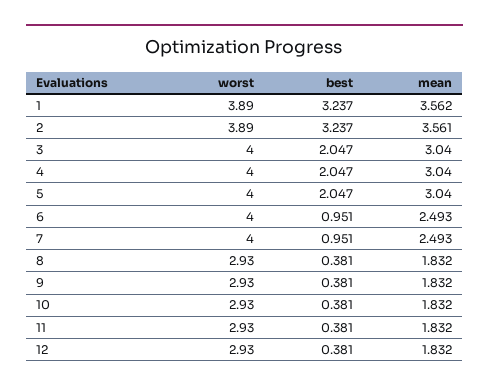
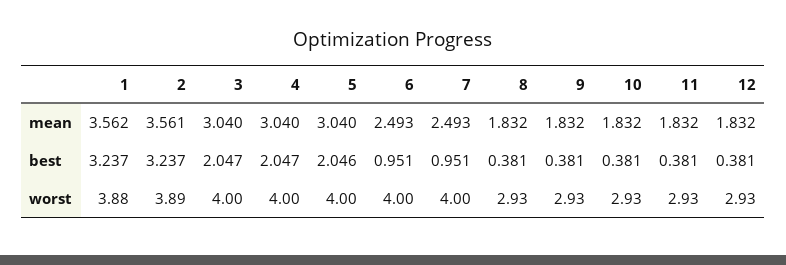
  {
    "worst": {
-     "1": 3.89,
+     "1": 3.88,
      "2": 3.89,
      "3": 4,
      "4": 4,
      "5": 4,
      "6": 4,
      "7": 4,
      "8": 2.93,
      "9": 2.93,
      "10": 2.93,
      "11": 2.93,
      "12": 2.93
    },
    "best": {
      "1": 3.237,
      "2": 3.237,
      "3": 2.047,
      "4": 2.047,
-     "5": 2.047,
+     "5": 2.046,
      "6": 0.951,
      "7": 0.951,
      "8": 0.381,
      "9": 0.381,
      "10": 0.381,
      "11": 0.381,
      "12": 0.381
    },
    "mean": {
      "1": 3.562,
      "2": 3.561,
      "3": 3.04,
      "4": 3.04,
      "5": 3.04,
      "6": 2.493,
      "7": 2.493,
      "8": 1.832,
      "9": 1.832,
      "10": 1.832,
      "11": 1.832,
      "12": 1.832
    }
  }

